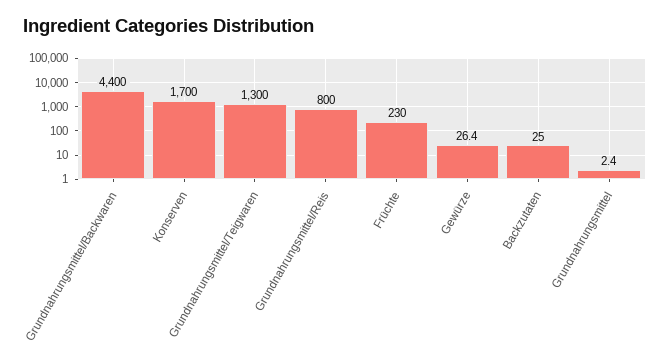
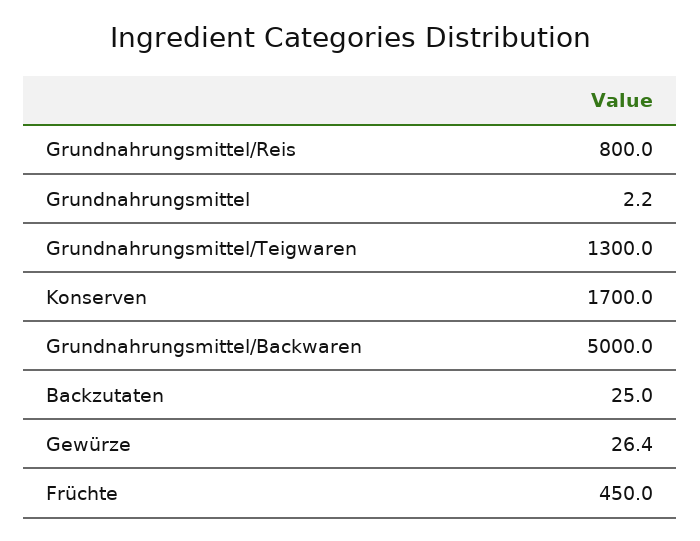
  {
-   "Grundnahrungsmittel/Backwaren": 4400,
+   "Grundnahrungsmittel/Backwaren": 5000,
    "Konserven": 1700,
    "Grundnahrungsmittel/Teigwaren": 1300,
    "Grundnahrungsmittel/Reis": 800,
-   "Früchte": 230,
+   "Früchte": 450,
    "Gewürze": 26.4,
    "Backzutaten": 25,
-   "Grundnahrungsmittel": 2.4
+   "Grundnahrungsmittel": 2.2
  }

